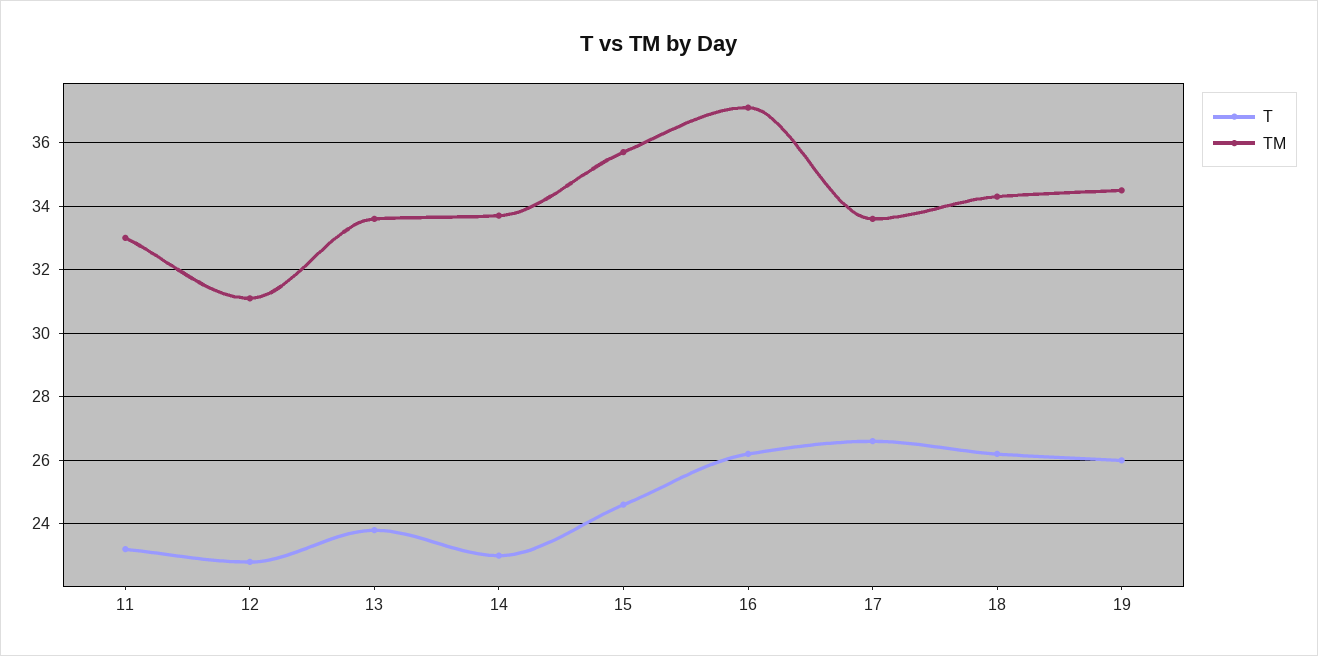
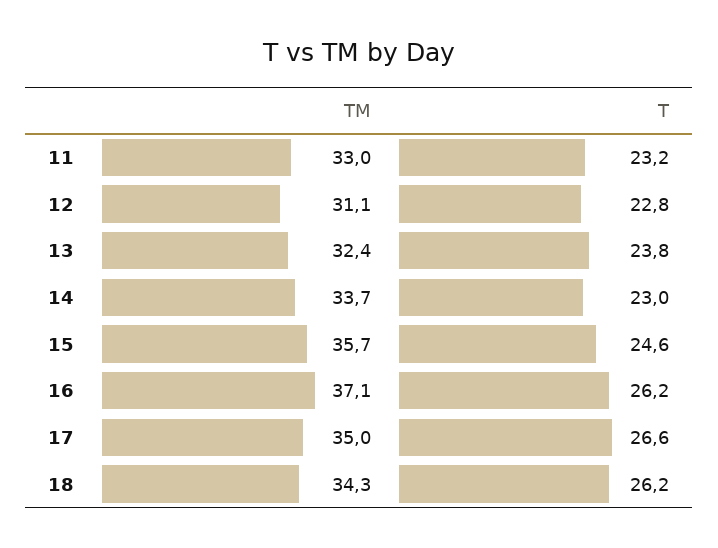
  {
    "T": {
      "11": 23.2,
      "12": 22.8,
      "13": 23.8,
      "14": 23,
      "15": 24.6,
      "16": 26.2,
      "17": 26.6,
-     "18": 26.2,
+     "18": 26.2
-     "19": 26
    },
    "TM": {
      "11": 33,
      "12": 31.1,
-     "13": 33.5,
+     "13": 32.4,
      "14": 33.7,
      "15": 35.7,
      "16": 37.1,
-     "17": 33.5,
+     "17": 35,
-     "18": 34.3,
+     "18": 34.3
-     "19": 34.5
    }
  }

